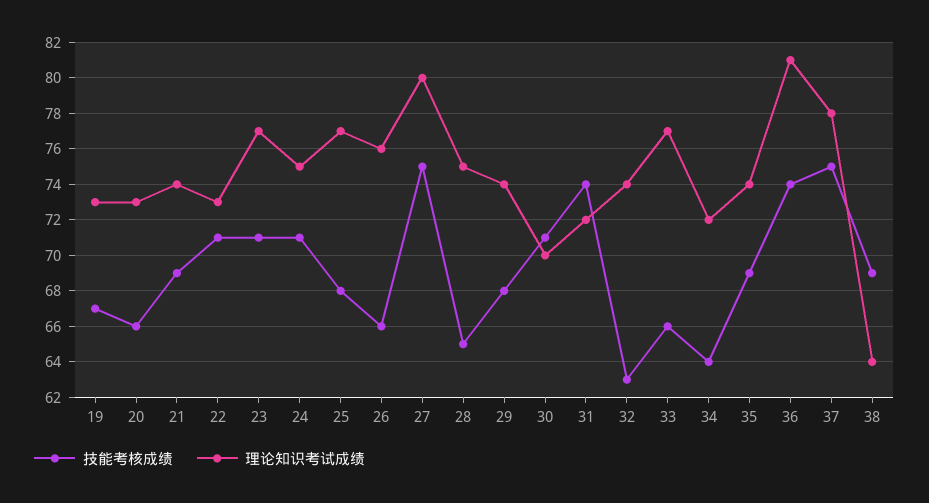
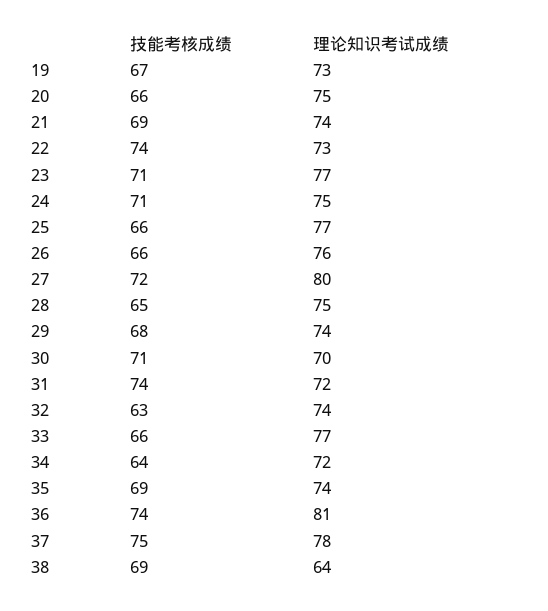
  {
    "技能考核成绩": {
      "19": 67,
      "20": 66,
      "21": 69,
-     "22": 71,
+     "22": 74,
      "23": 71,
      "24": 71,
-     "25": 68,
+     "25": 66,
      "26": 66,
-     "27": 75,
+     "27": 72,
      "28": 65,
      "29": 68,
      "30": 71,
      "31": 74,
      "32": 63,
      "33": 66,
      "34": 64,
      "35": 69,
      "36": 74,
      "37": 75,
      "38": 69
    },
    "理论知识考试成绩": {
      "19": 73,
-     "20": 73,
+     "20": 75,
      "21": 74,
      "22": 73,
      "23": 77,
      "24": 75,
      "25": 77,
      "26": 76,
      "27": 80,
      "28": 75,
      "29": 74,
      "30": 70,
      "31": 72,
      "32": 74,
      "33": 77,
      "34": 72,
      "35": 74,
      "36": 81,
      "37": 78,
      "38": 64
    }
  }

